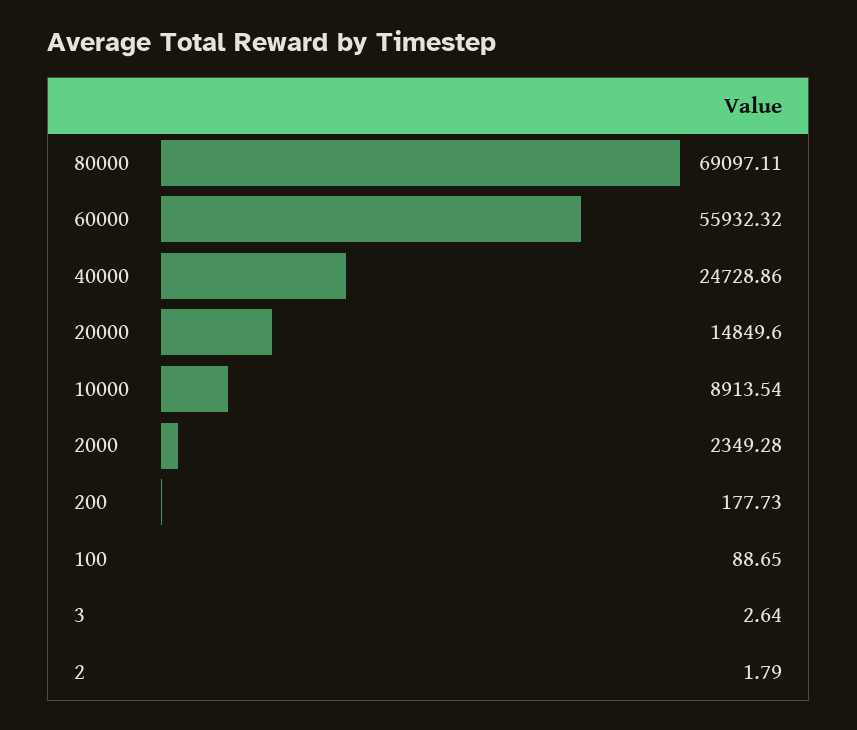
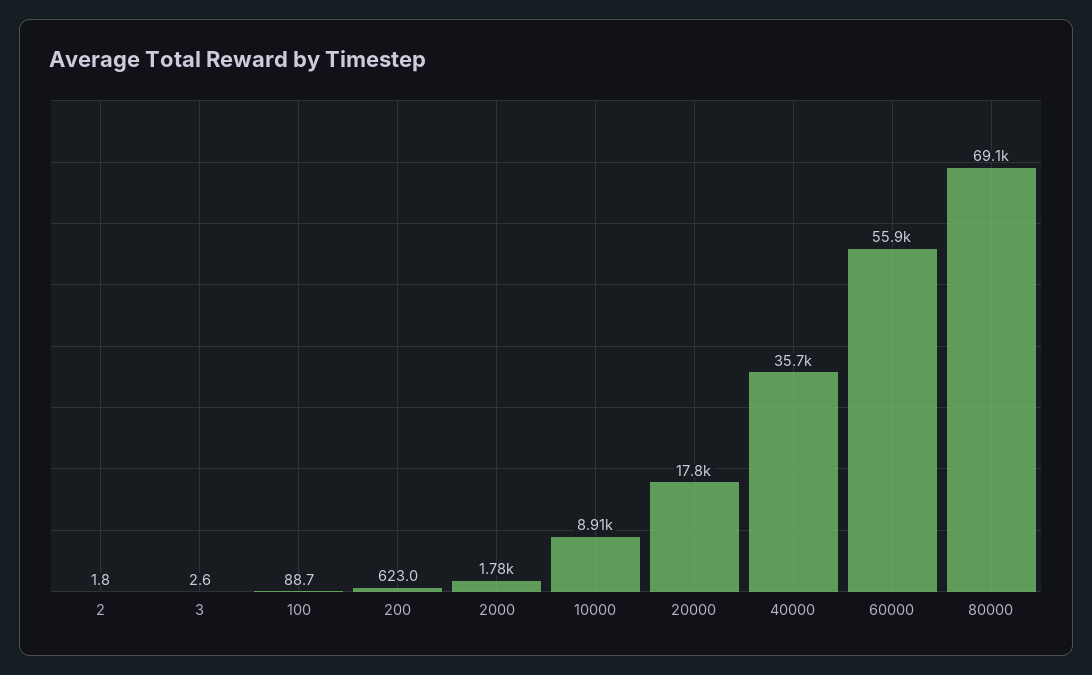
  {
    "80000": 69097.11,
    "60000": 55932.32,
-   "40000": 24728.86,
+   "40000": 35700,
-   "20000": 14849.6,
+   "20000": 17800,
    "10000": 8913.54,
-   "2000": 2349.28,
+   "2000": 1780,
-   "200": 177.73,
+   "200": 623,
    "100": 88.65,
    "3": 2.64,
    "2": 1.79
  }

